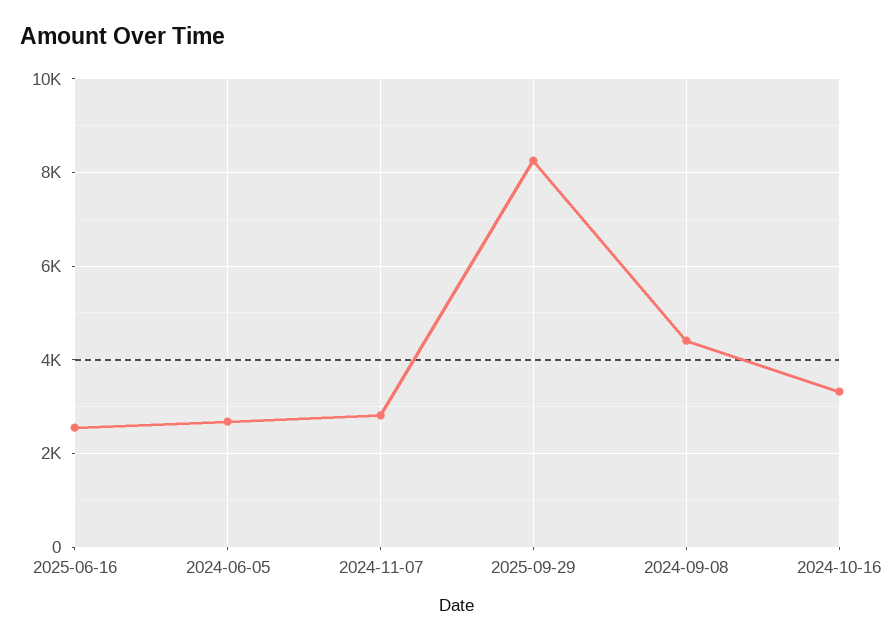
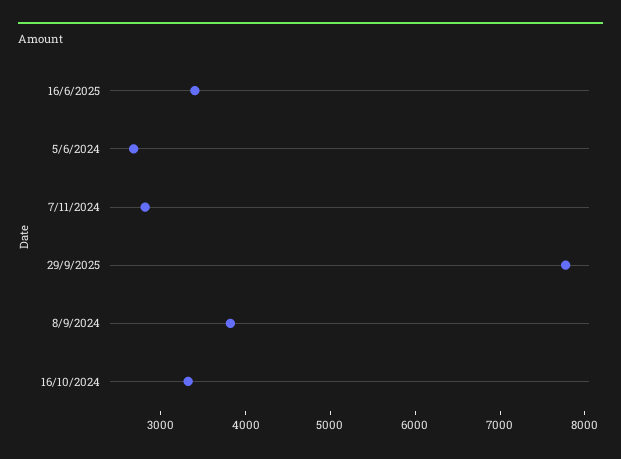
  {
-   "2025-06-16": 2600,
+   "2025-06-16": 3400,
    "2024-06-05": 2600,
    "2024-11-07": 2800,
-   "2025-09-29": 8200,
+   "2025-09-29": 7800,
-   "2024-09-08": 4400,
+   "2024-09-08": 3800,
    "2024-10-16": 3400
  }

